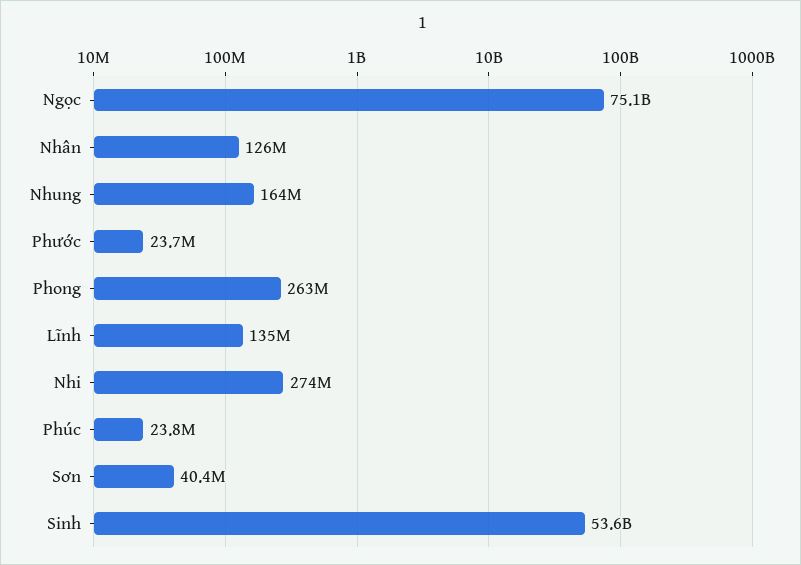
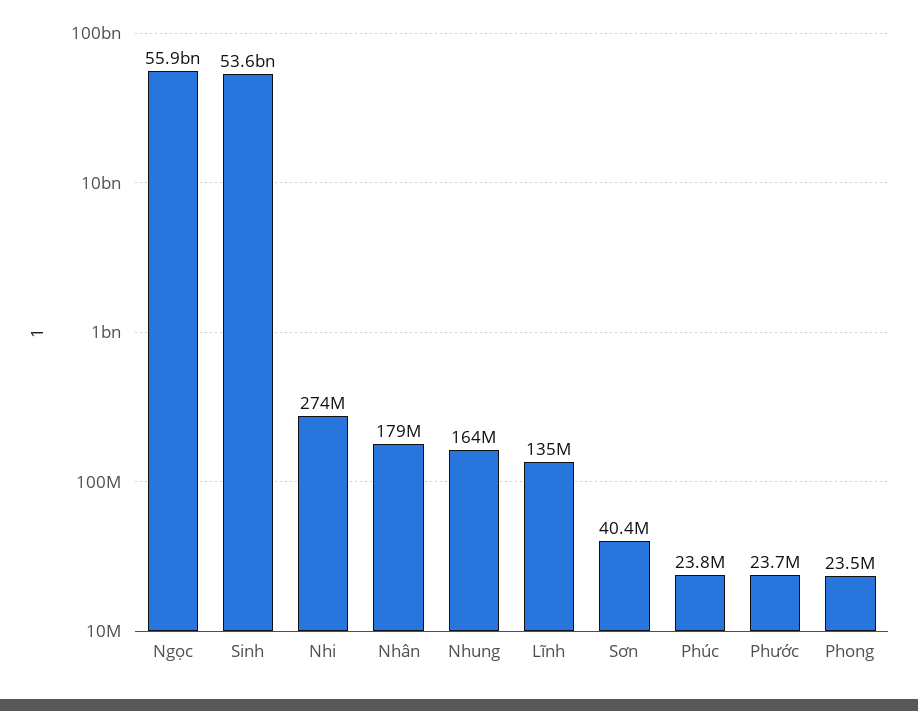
  {
-   "Ngọc": 75100000000,
+   "Ngọc": 55900000000,
-   "Nhân": 126000000,
+   "Nhân": 179000000,
    "Nhung": 164000000,
    "Phước": 23700000,
-   "Phong": 263000000,
+   "Phong": 23500000,
    "Lĩnh": 135000000,
    "Nhi": 274000000,
    "Phúc": 23800000,
    "Sơn": 40400000,
    "Sinh": 53600000000
  }

